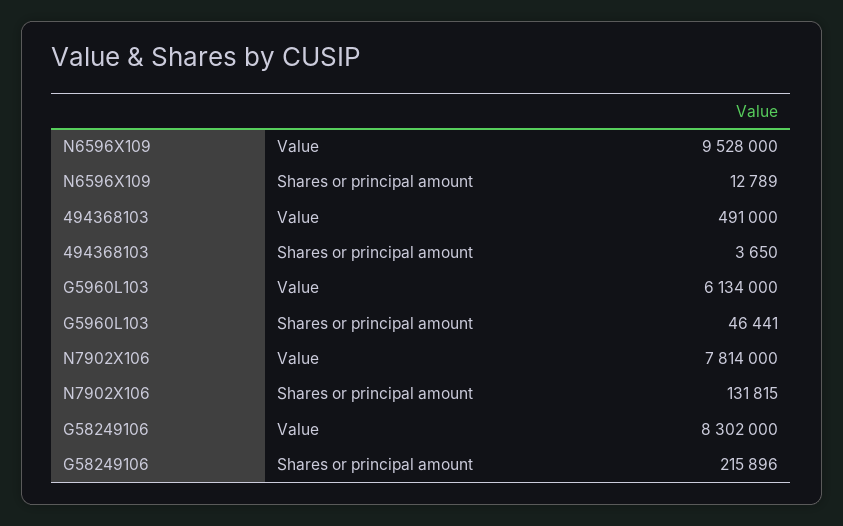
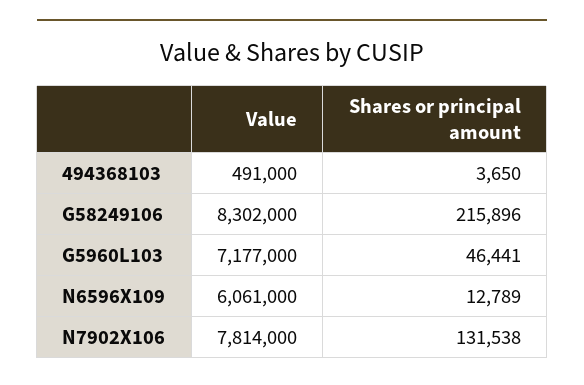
  {
    "N6596X109": {
-     "Value": 9528000,
+     "Value": 6061000,
      "Shares or principal amount": 12789
    },
    "494368103": {
      "Value": 491000,
      "Shares or principal amount": 3650
    },
    "G5960L103": {
-     "Value": 6134000,
+     "Value": 7177000,
      "Shares or principal amount": 46441
    },
    "N7902X106": {
      "Value": 7814000,
-     "Shares or principal amount": 131815
+     "Shares or principal amount": 131538
    },
    "G58249106": {
      "Value": 8302000,
      "Shares or principal amount": 215896
    }
  }

